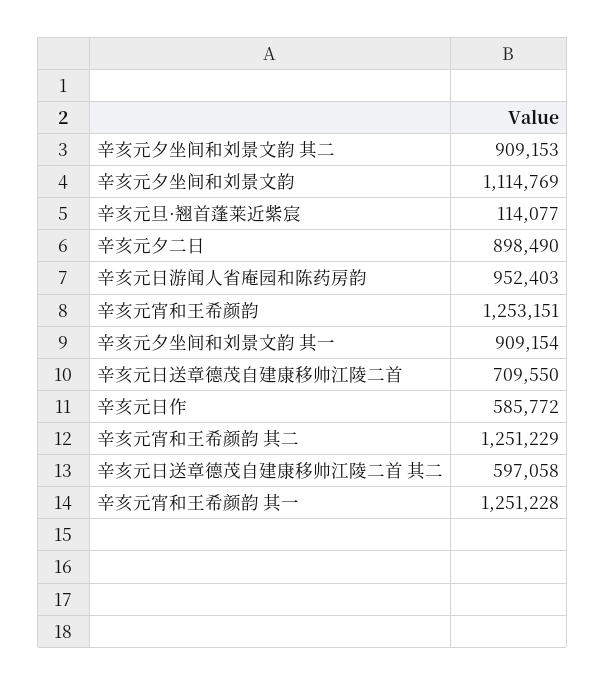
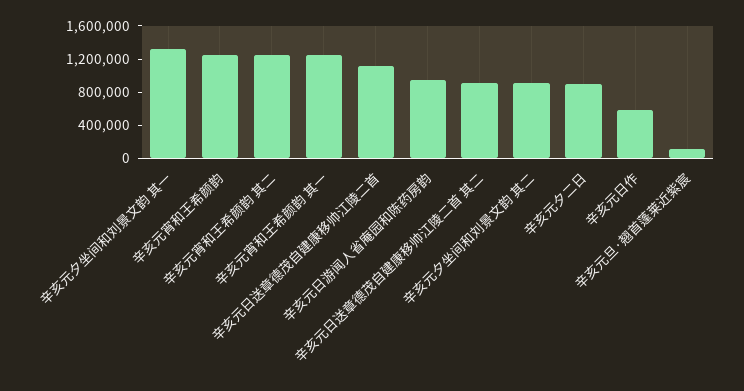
  {
    "辛亥元夕坐间和刘景文韵 其二": 909153,
-   "辛亥元夕坐间和刘景文韵": 1114769,
    "辛亥元旦·翘首蓬莱近紫宸": 114077,
    "辛亥元夕二日": 898490,
    "辛亥元日游闻人省庵园和陈药房韵": 952403,
    "辛亥元宵和王希颜韵": 1253151,
-   "辛亥元夕坐间和刘景文韵 其一": 909154,
+   "辛亥元夕坐间和刘景文韵 其一": 1300000,
-   "辛亥元日送章德茂自建康移帅江陵二首": 709550,
+   "辛亥元日送章德茂自建康移帅江陵二首": 1100000,
    "辛亥元日作": 585772,
    "辛亥元宵和王希颜韵 其二": 1251229,
-   "辛亥元日送章德茂自建康移帅江陵二首 其二": 597058,
+   "辛亥元日送章德茂自建康移帅江陵二首 其二": 900000,
    "辛亥元宵和王希颜韵 其一": 1251228
  }

